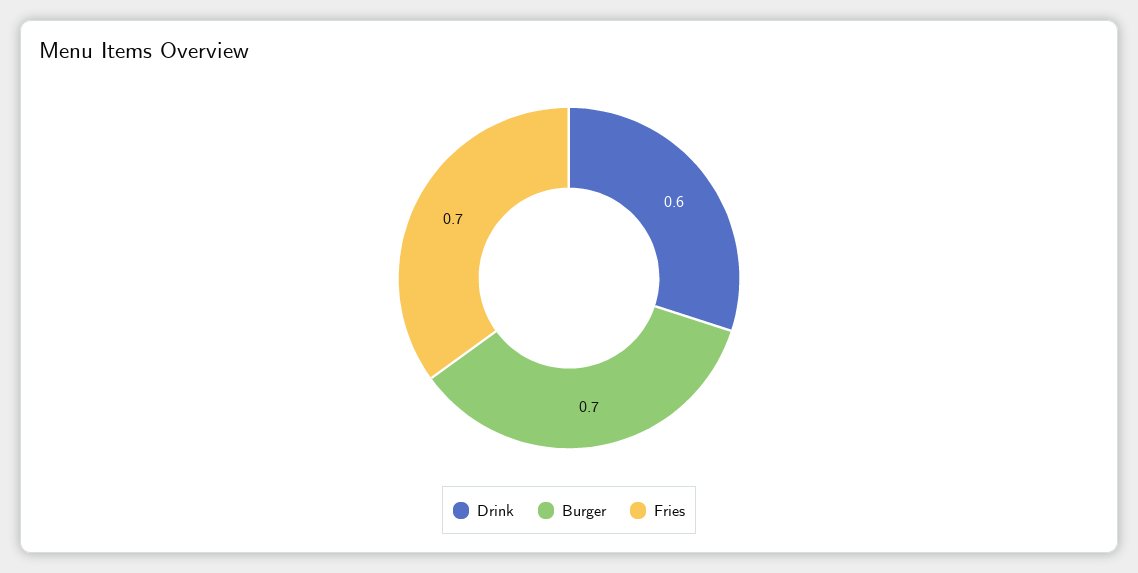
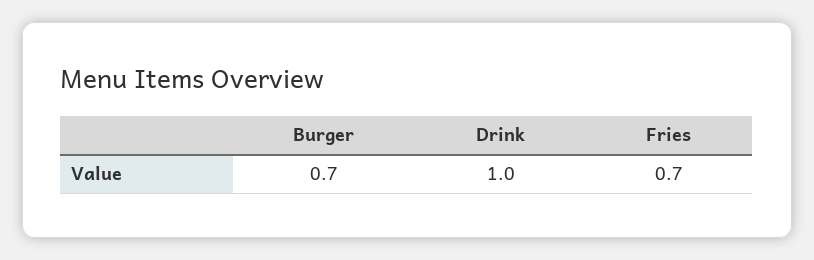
  {
-   "Drink": 0.6,
+   "Drink": 1,
    "Burger": 0.7,
    "Fries": 0.7
  }

